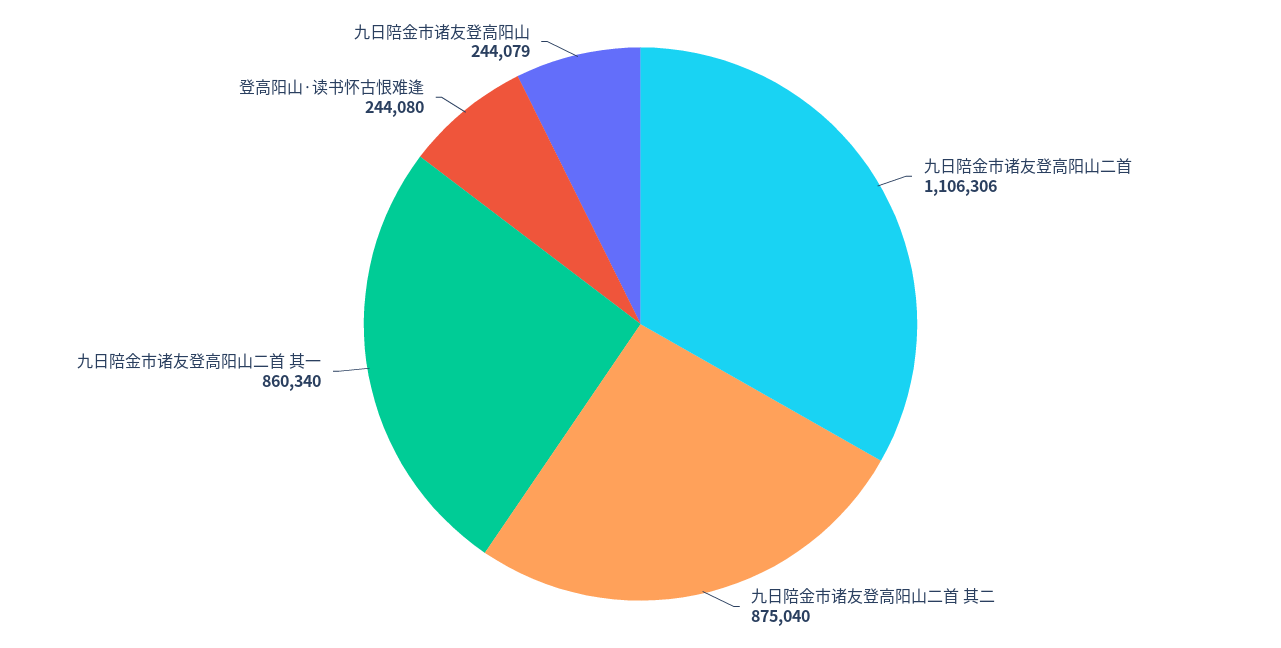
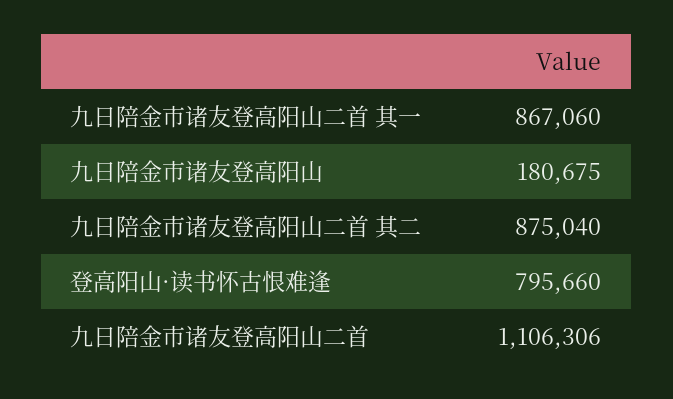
  {
    "九日陪金市诸友登高阳山二首": 1106306,
    "九日陪金市诸友登高阳山二首 其二": 875040,
-   "九日陪金市诸友登高阳山二首 其一": 860340,
+   "九日陪金市诸友登高阳山二首 其一": 867060,
-   "登高阳山·读书怀古恨难逢": 244080,
+   "登高阳山·读书怀古恨难逢": 795660,
-   "九日陪金市诸友登高阳山": 244079
+   "九日陪金市诸友登高阳山": 180675
  }

